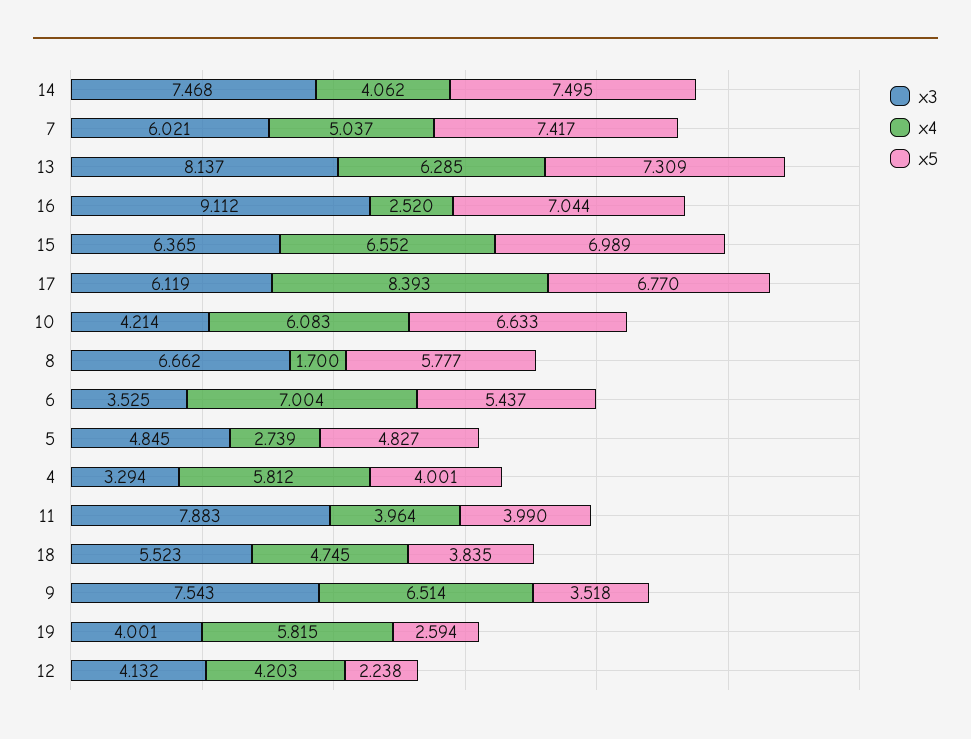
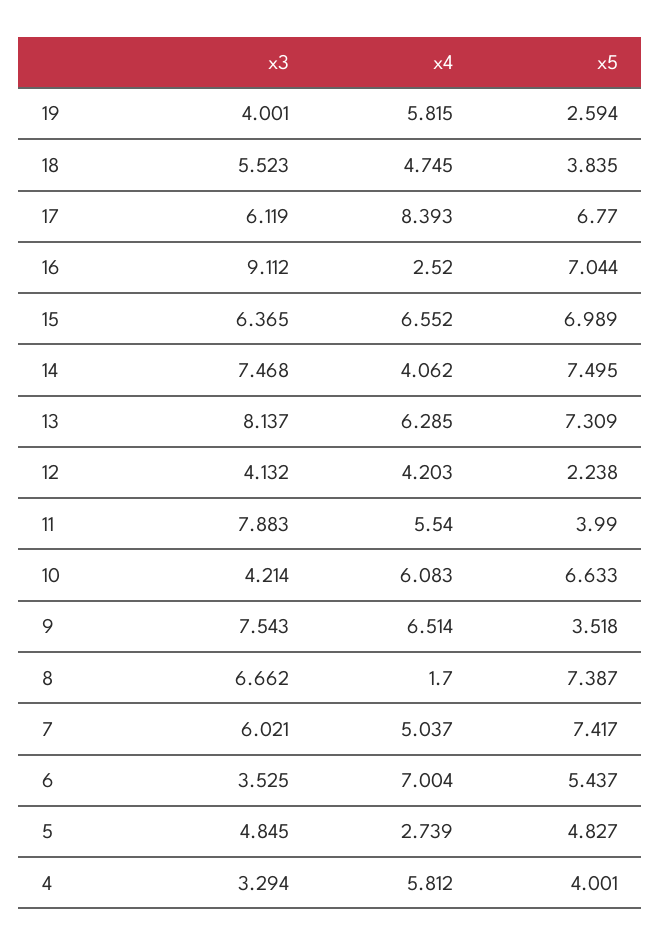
  {
    "x3": {
      "14": 7.468,
      "7": 6.021,
      "13": 8.137,
      "16": 9.112,
      "15": 6.365,
      "17": 6.119,
      "10": 4.214,
      "8": 6.662,
      "6": 3.525,
      "5": 4.845,
      "4": 3.294,
      "11": 7.883,
      "18": 5.523,
      "9": 7.543,
      "19": 4.001,
      "12": 4.132
    },
    "x4": {
      "14": 4.062,
      "7": 5.037,
      "13": 6.285,
      "16": 2.52,
      "15": 6.552,
      "17": 8.393,
      "10": 6.083,
      "8": 1.7,
      "6": 7.004,
      "5": 2.739,
      "4": 5.812,
-     "11": 3.964,
+     "11": 5.54,
      "18": 4.745,
      "9": 6.514,
      "19": 5.815,
      "12": 4.203
    },
    "x5": {
      "14": 7.495,
      "7": 7.417,
      "13": 7.309,
      "16": 7.044,
      "15": 6.989,
      "17": 6.77,
      "10": 6.633,
-     "8": 5.777,
+     "8": 7.387,
      "6": 5.437,
      "5": 4.827,
      "4": 4.001,
      "11": 3.99,
      "18": 3.835,
      "9": 3.518,
      "19": 2.594,
      "12": 2.238
    }
  }

